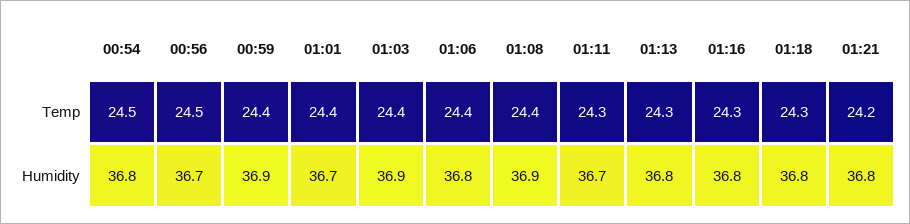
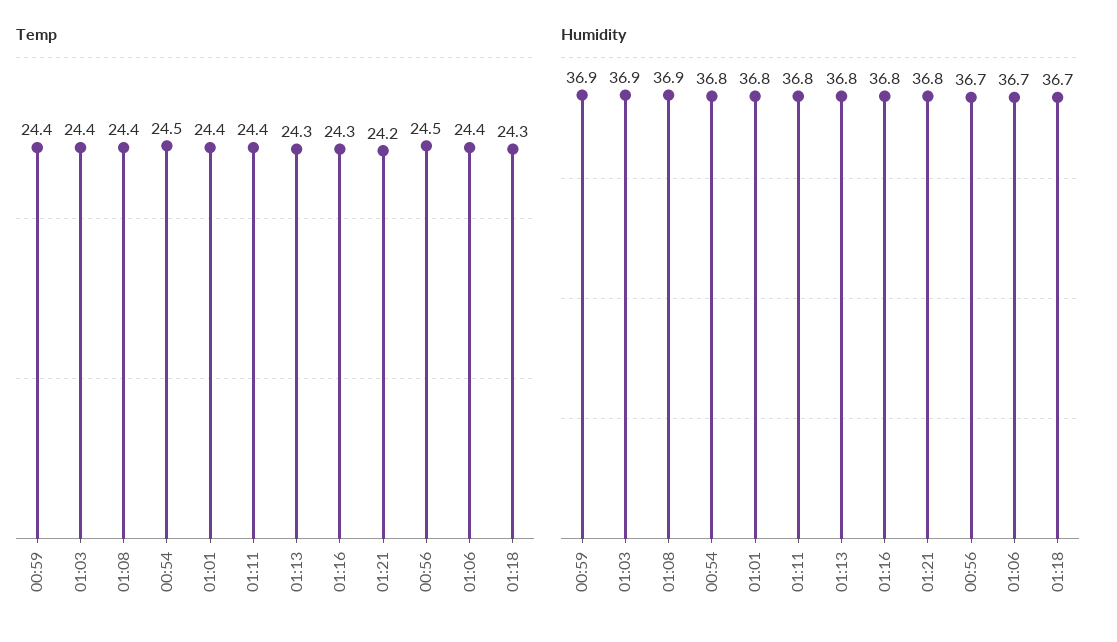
  {
    "Temp": {
      "00:54": 24.5,
      "00:56": 24.5,
      "00:59": 24.4,
      "01:01": 24.4,
      "01:03": 24.4,
      "01:06": 24.4,
      "01:08": 24.4,
-     "01:11": 24.3,
+     "01:11": 24.4,
      "01:13": 24.3,
      "01:16": 24.3,
      "01:18": 24.3,
      "01:21": 24.2
    },
    "Humidity": {
      "00:54": 36.8,
      "00:56": 36.7,
      "00:59": 36.9,
-     "01:01": 36.7,
+     "01:01": 36.8,
      "01:03": 36.9,
-     "01:06": 36.8,
+     "01:06": 36.7,
      "01:08": 36.9,
-     "01:11": 36.7,
+     "01:11": 36.8,
      "01:13": 36.8,
      "01:16": 36.8,
-     "01:18": 36.8,
+     "01:18": 36.7,
      "01:21": 36.8
    }
  }

